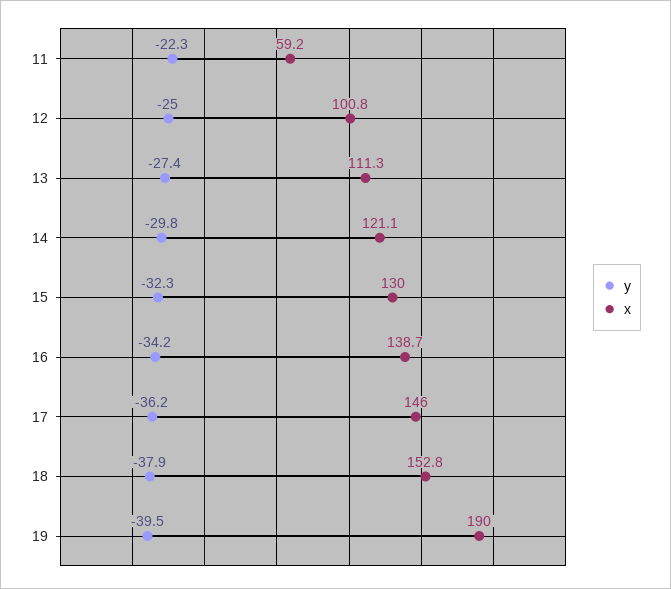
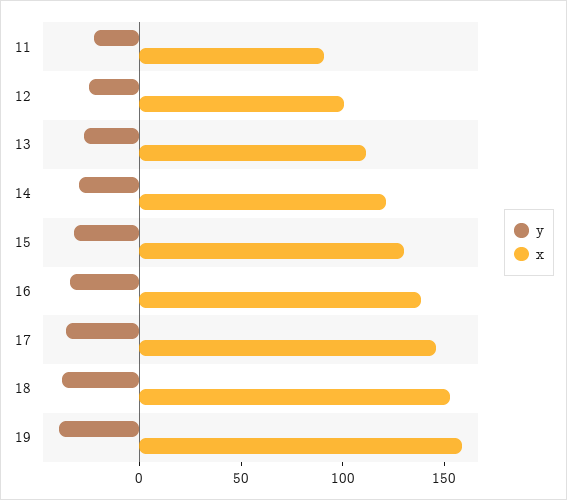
  {
    "y": {
      "11": -22.3,
      "12": -25,
      "13": -27.4,
      "14": -29.8,
      "15": -32.3,
      "16": -34.2,
      "17": -36.2,
      "18": -37.9,
      "19": -39.5
    },
    "x": {
-     "11": 59.2,
+     "11": 90,
      "12": 100.8,
      "13": 111.3,
      "14": 121.1,
      "15": 130,
      "16": 138.7,
      "17": 146,
      "18": 152.8,
-     "19": 190
+     "19": 160
    }
  }

